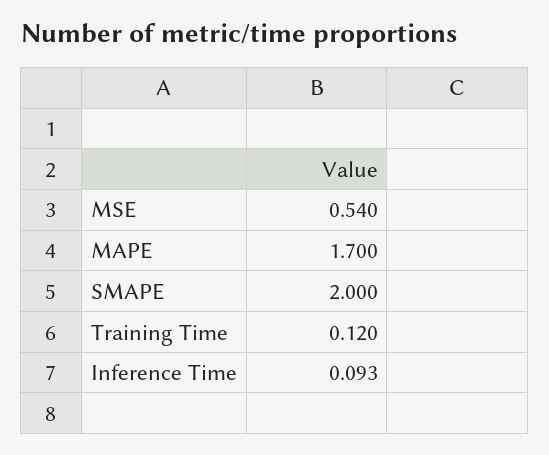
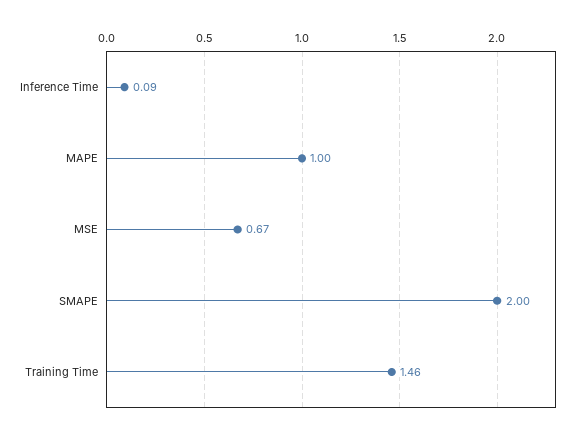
  {
-   "MSE": 0.54,
+   "MSE": 0.67,
-   "MAPE": 1.7,
+   "MAPE": 1,
    "SMAPE": 2,
-   "Training Time": 0.12,
+   "Training Time": 1.46,
    "Inference Time": 0.093
  }

